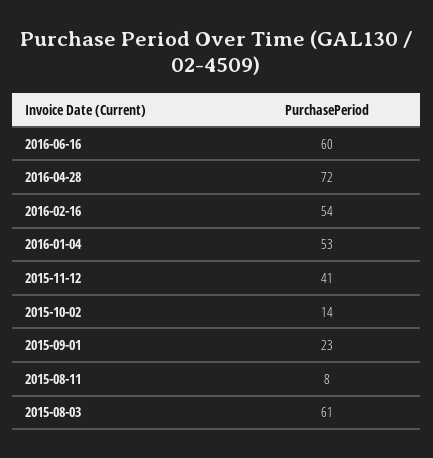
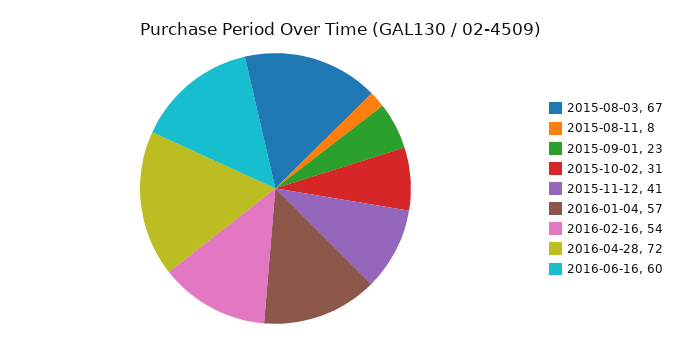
  {
    "2016-06-16": 60,
    "2016-04-28": 72,
    "2016-02-16": 54,
-   "2016-01-04": 53,
+   "2016-01-04": 57,
    "2015-11-12": 41,
-   "2015-10-02": 14,
+   "2015-10-02": 31,
    "2015-09-01": 23,
    "2015-08-11": 8,
-   "2015-08-03": 61
+   "2015-08-03": 67
  }

